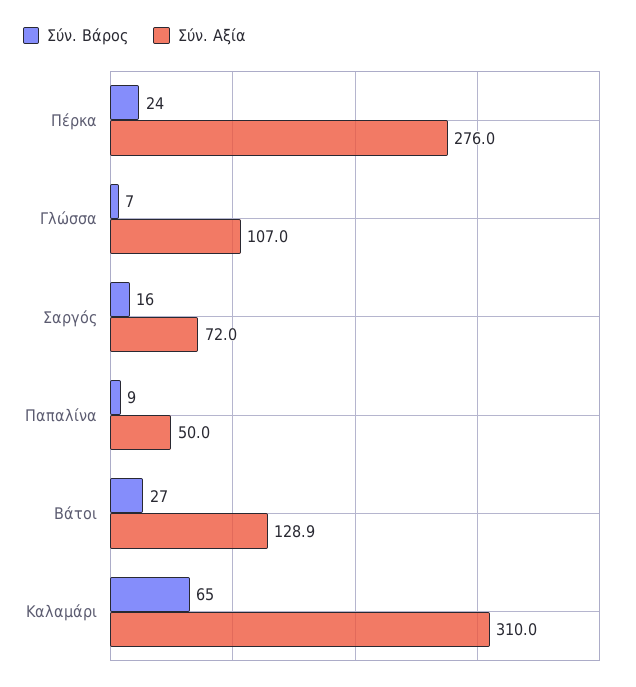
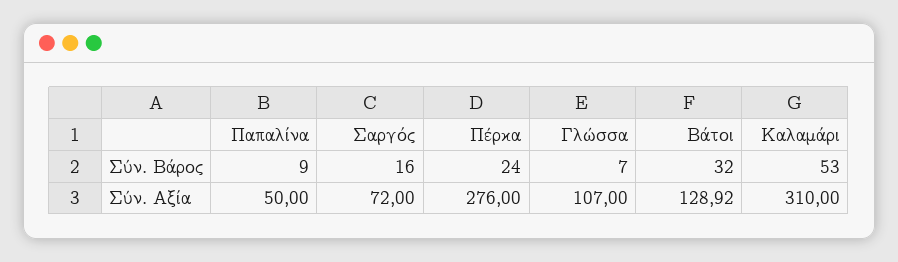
  {
    "Σύν. Βάρος": {
      "Πέρκα": 24,
      "Γλώσσα": 7,
      "Σαργός": 16,
      "Παπαλίνα": 9,
-     "Βάτοι": 27,
+     "Βάτοι": 32,
-     "Καλαμάρι": 65
+     "Καλαμάρι": 53
    },
    "Σύν. Αξία": {
      "Πέρκα": 276,
      "Γλώσσα": 107,
      "Σαργός": 72,
      "Παπαλίνα": 50,
      "Βάτοι": 128.92,
      "Καλαμάρι": 310
    }
  }

